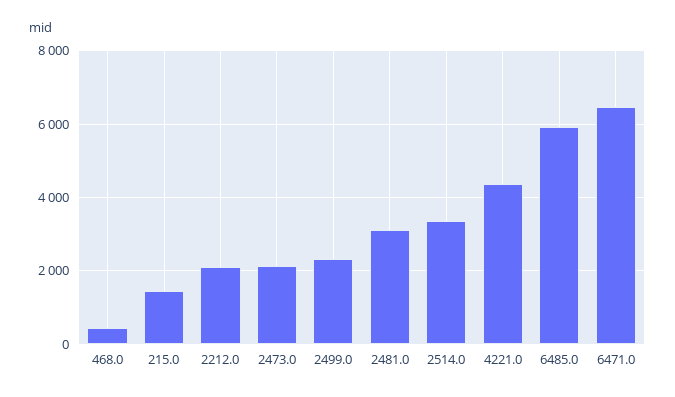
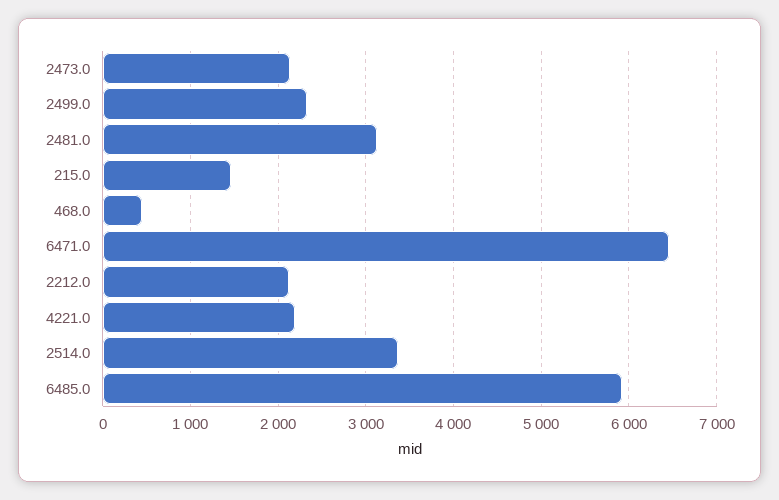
  {
    "468.0": 500,
    "215.0": 1500,
    "2212.0": 2100,
    "2473.0": 2100,
    "2499.0": 2300,
    "2481.0": 3100,
    "2514.0": 3400,
-   "4221.0": 4400,
+   "4221.0": 2200,
    "6485.0": 5900,
    "6471.0": 6500
  }

